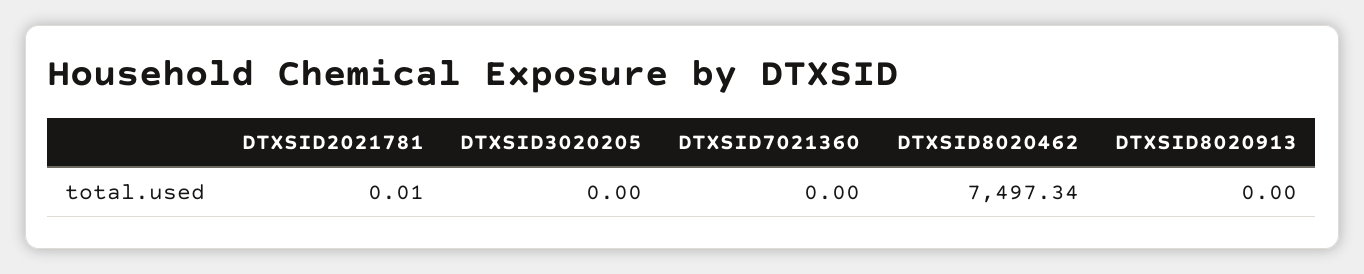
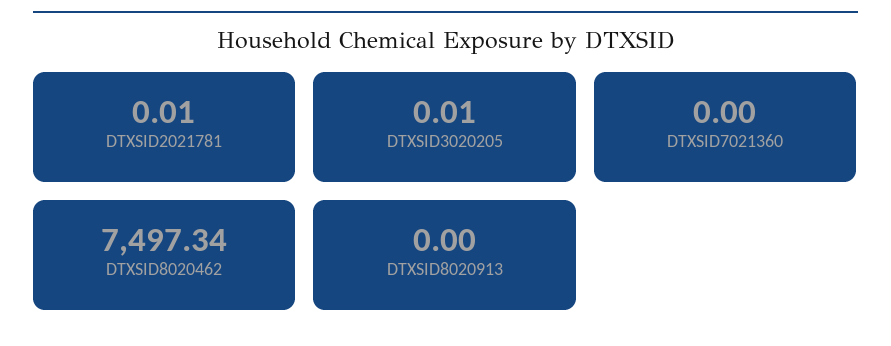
  {
    "DTXSID2021781": 0.01,
-   "DTXSID3020205": 0,
+   "DTXSID3020205": 0.01,
    "DTXSID7021360": 0,
    "DTXSID8020462": 7497.34,
    "DTXSID8020913": 0
  }

